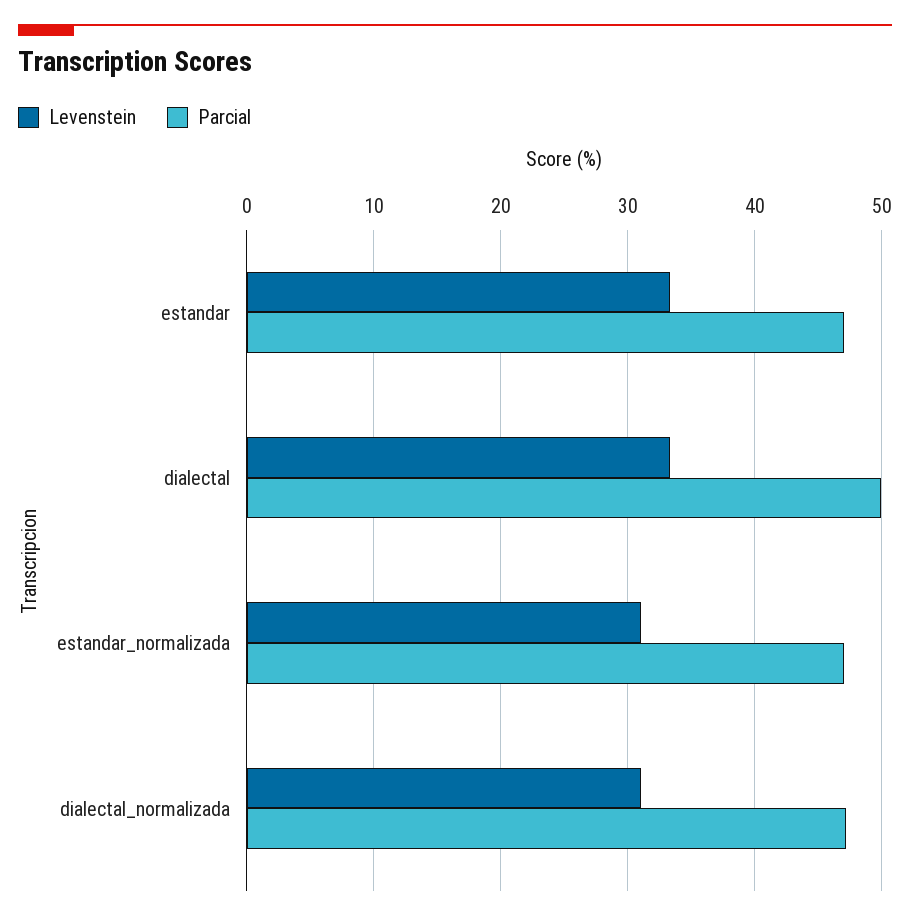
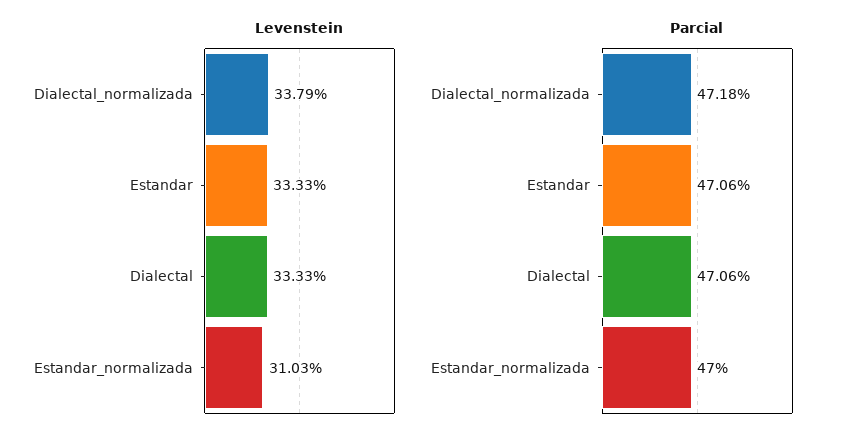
  {
    "Levenstein": {
      "estandar": 33.33,
      "dialectal": 33.33,
      "estandar_normalizada": 31.03,
-     "dialectal_normalizada": 31
+     "dialectal_normalizada": 33.79
    },
    "Parcial": {
      "estandar": 47.06,
-     "dialectal": 50,
+     "dialectal": 47.06,
      "estandar_normalizada": 47,
      "dialectal_normalizada": 47.18
    }
  }

